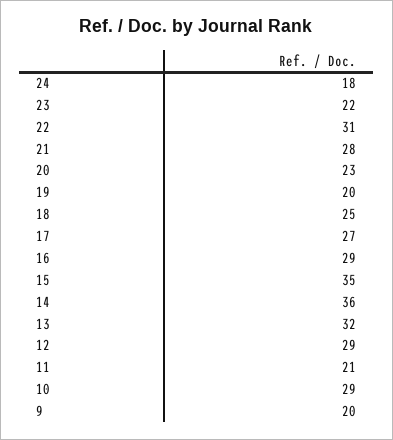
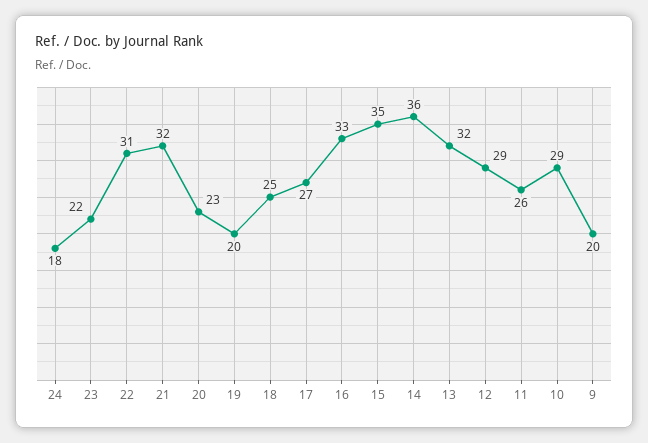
  {
    "24": 18,
    "23": 22,
    "22": 31,
-   "21": 28,
+   "21": 32,
    "20": 23,
    "19": 20,
    "18": 25,
    "17": 27,
-   "16": 29,
+   "16": 33,
    "15": 35,
    "14": 36,
    "13": 32,
    "12": 29,
-   "11": 21,
+   "11": 26,
    "10": 29,
    "9": 20
  }

